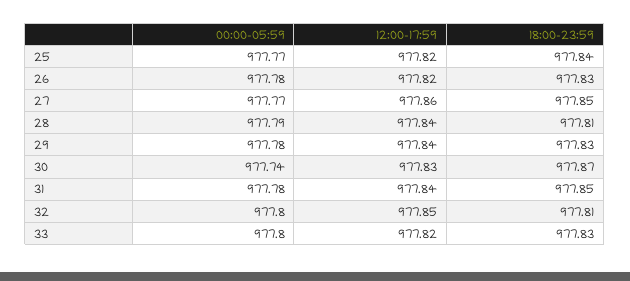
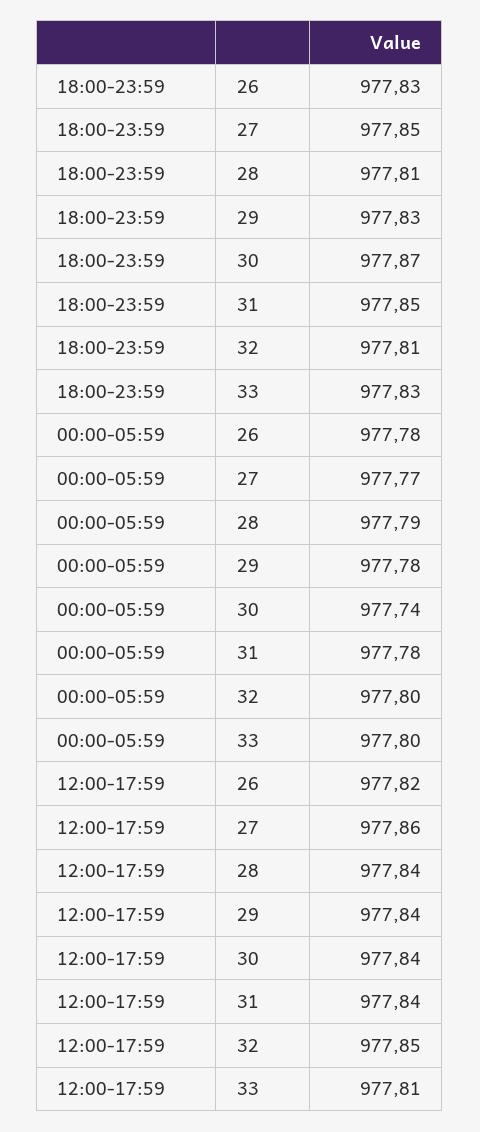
  {
    "00:00-05:59": {
-     "25": 977.77,
      "26": 977.78,
      "27": 977.77,
      "28": 977.79,
      "29": 977.78,
      "30": 977.74,
      "31": 977.78,
      "32": 977.8,
      "33": 977.8
    },
    "12:00-17:59": {
-     "25": 977.82,
      "26": 977.82,
      "27": 977.86,
      "28": 977.84,
      "29": 977.84,
-     "30": 977.83,
+     "30": 977.84,
      "31": 977.84,
      "32": 977.85,
-     "33": 977.82
+     "33": 977.81
    },
    "18:00-23:59": {
-     "25": 977.84,
      "26": 977.83,
      "27": 977.85,
      "28": 977.81,
      "29": 977.83,
      "30": 977.87,
      "31": 977.85,
      "32": 977.81,
      "33": 977.83
    }
  }

